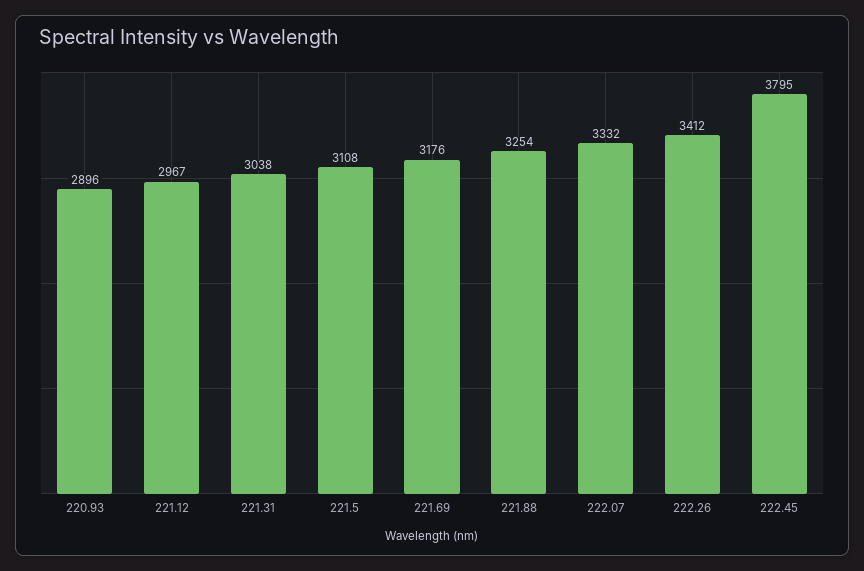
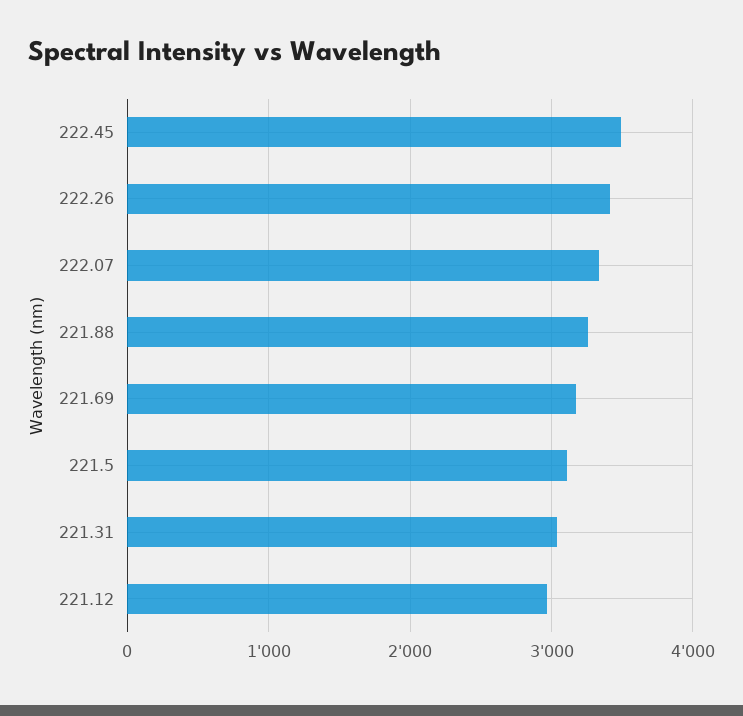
  {
-   "220.93": 2896,
    "221.12": 2967,
    "221.31": 3038,
    "221.5": 3108,
    "221.69": 3176,
    "221.88": 3254,
    "222.07": 3332,
    "222.26": 3412,
-   "222.45": 3795
+   "222.45": 3500
  }

